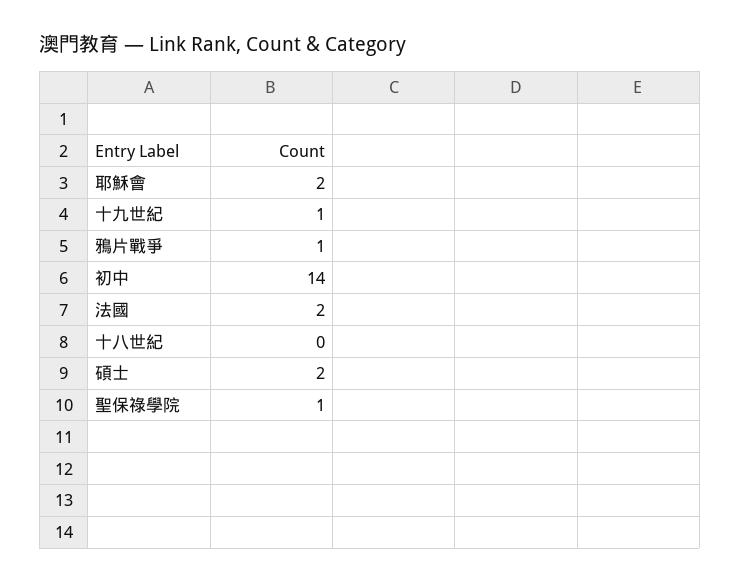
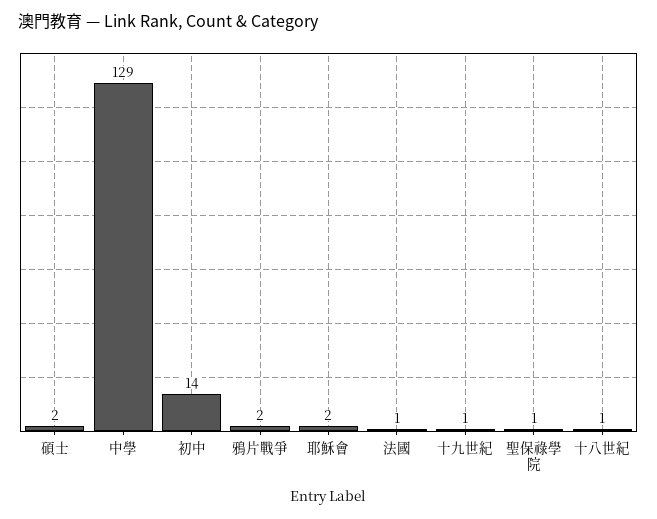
  {
    "耶穌會": 2,
    "十九世紀": 1,
-   "鴉片戰爭": 1,
+   "鴉片戰爭": 2,
    "初中": 14,
-   "法國": 2,
+   "法國": 1,
-   "十八世紀": 0,
+   "十八世紀": 1,
    "碩士": 2,
-   "聖保祿學院": 1
+   "聖保祿學院": 1,
+   "中學": 129
  }

